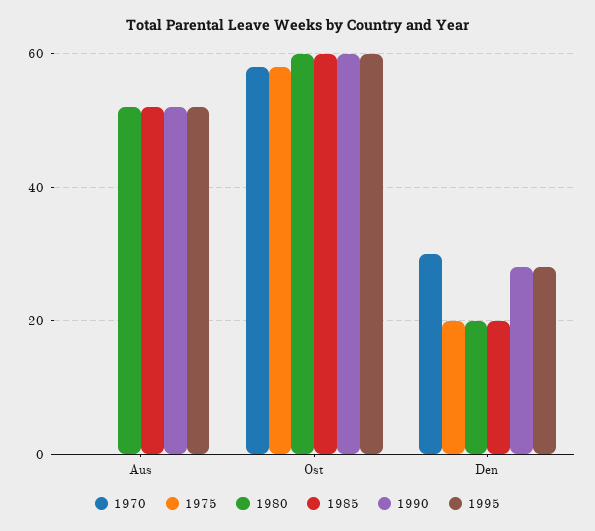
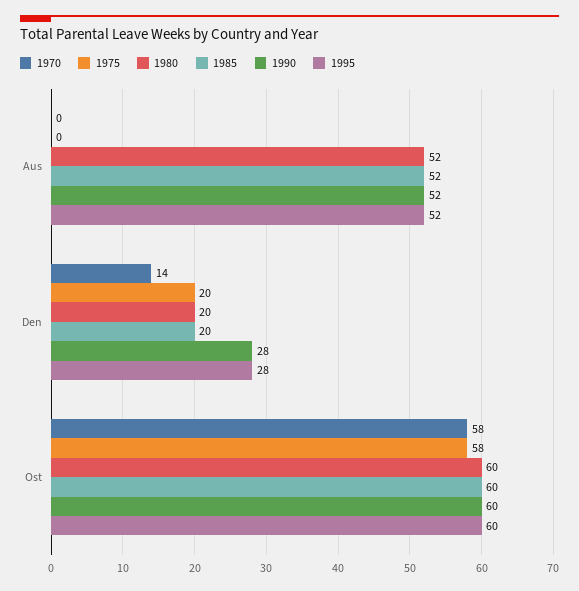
  {
    "1970": {
      "Aus": 0,
      "Ost": 58,
-     "Den": 30
+     "Den": 14
    },
    "1975": {
      "Aus": 0,
      "Ost": 58,
      "Den": 20
    },
    "1980": {
      "Aus": 52,
      "Ost": 60,
      "Den": 20
    },
    "1985": {
      "Aus": 52,
      "Ost": 60,
      "Den": 20
    },
    "1990": {
      "Aus": 52,
      "Ost": 60,
      "Den": 28
    },
    "1995": {
      "Aus": 52,
      "Ost": 60,
      "Den": 28
    }
  }

